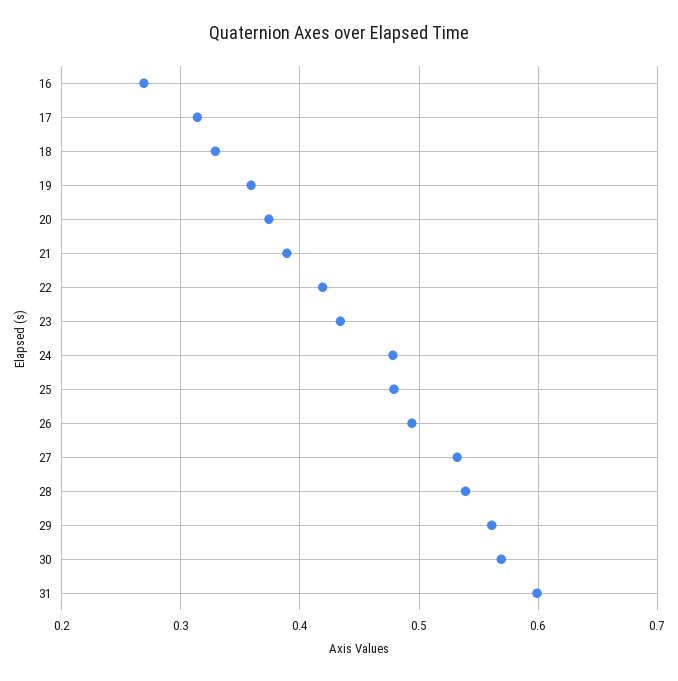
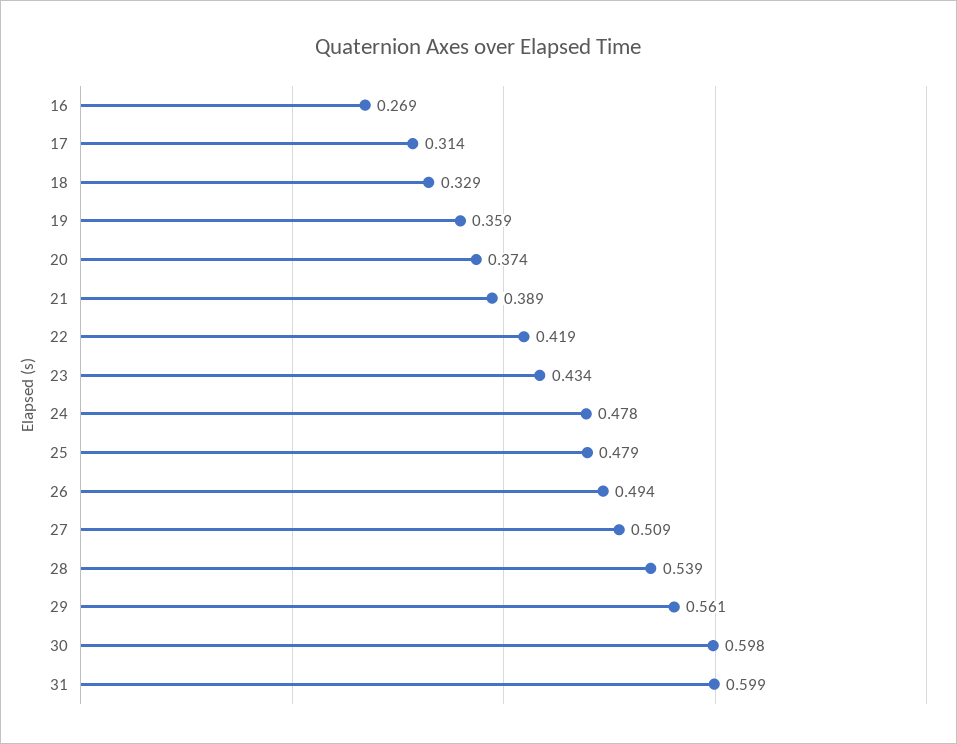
  {
    "16": 0.269,
    "17": 0.314,
    "18": 0.329,
    "19": 0.359,
    "20": 0.374,
    "21": 0.389,
    "22": 0.419,
    "23": 0.434,
    "24": 0.478,
    "25": 0.479,
    "26": 0.494,
-   "27": 0.53,
+   "27": 0.509,
    "28": 0.539,
    "29": 0.561,
-   "30": 0.57,
+   "30": 0.598,
    "31": 0.599
  }

